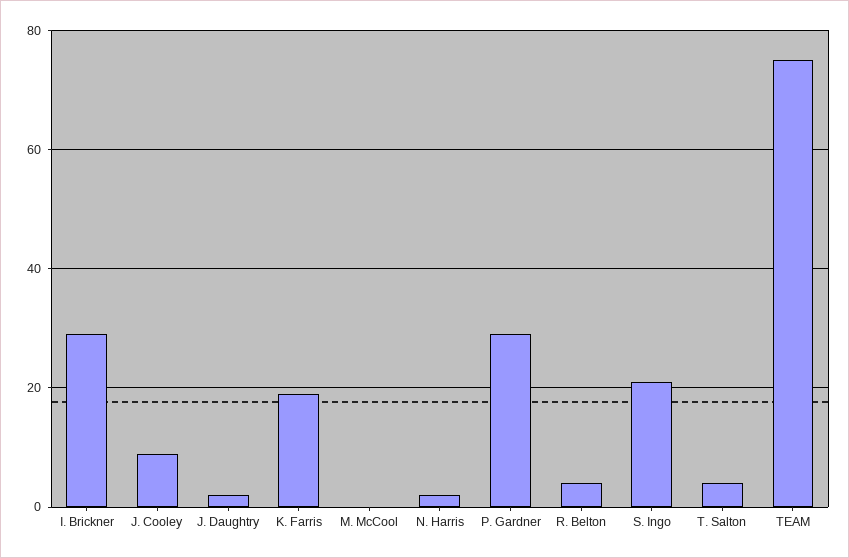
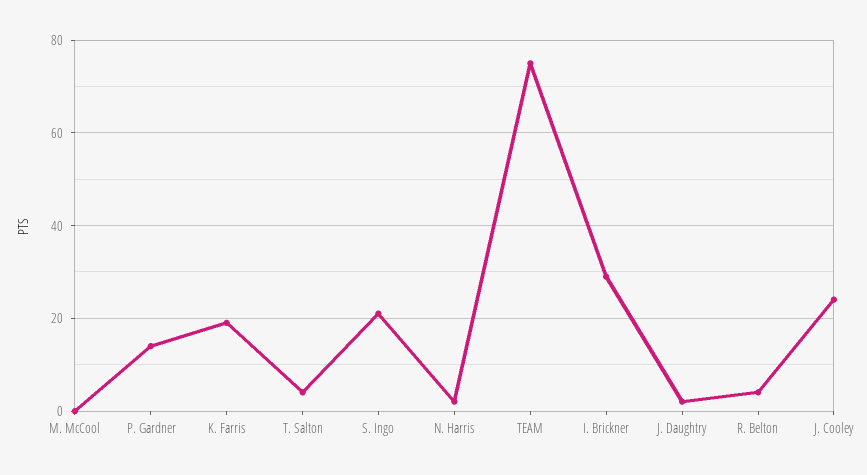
  {
    "I. Brickner": 30,
-   "J. Cooley": 10,
+   "J. Cooley": 25,
    "J. Daughtry": 0,
    "K. Farris": 20,
    "M. McCool": 0,
    "N. Harris": 0,
-   "P. Gardner": 30,
+   "P. Gardner": 15,
    "R. Belton": 5,
    "S. Ingo": 20,
    "T. Salton": 5,
    "TEAM": 75
  }

